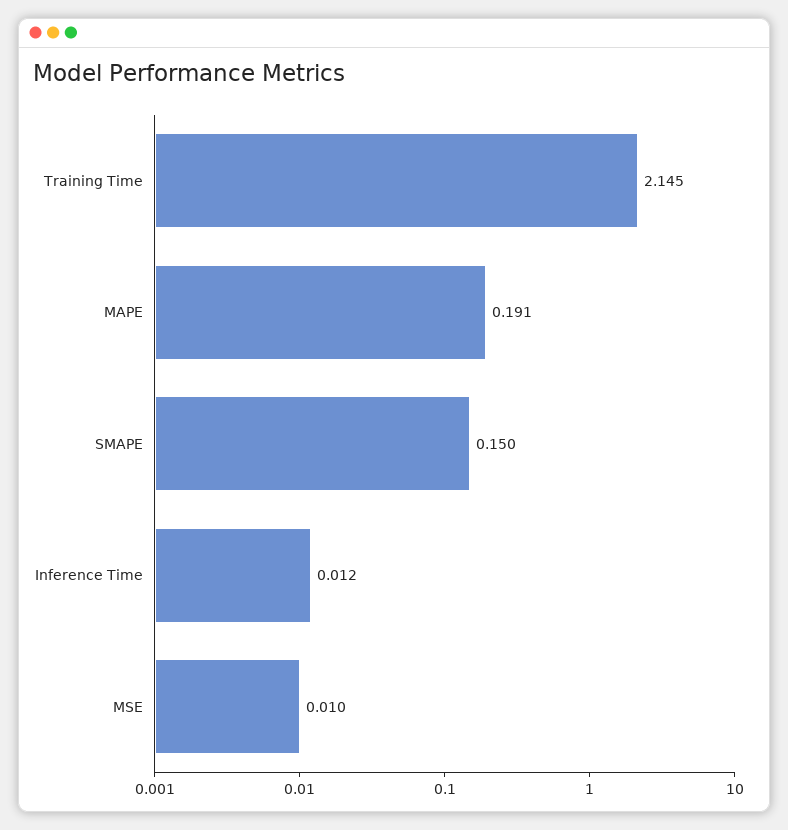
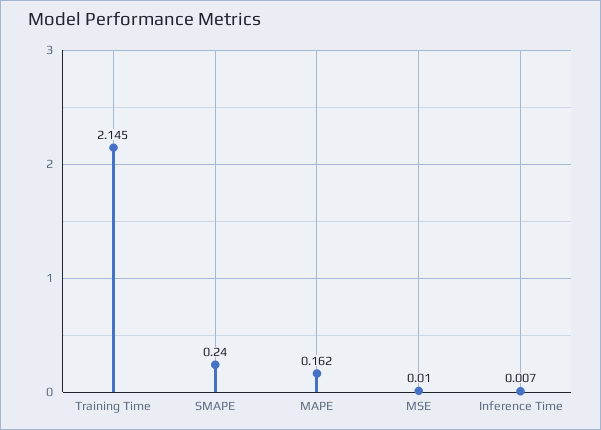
  {
    "Training Time": 2.145,
-   "MAPE": 0.191,
+   "MAPE": 0.162,
-   "SMAPE": 0.15,
+   "SMAPE": 0.24,
-   "Inference Time": 0.012,
+   "Inference Time": 0.007,
    "MSE": 0.01
  }

